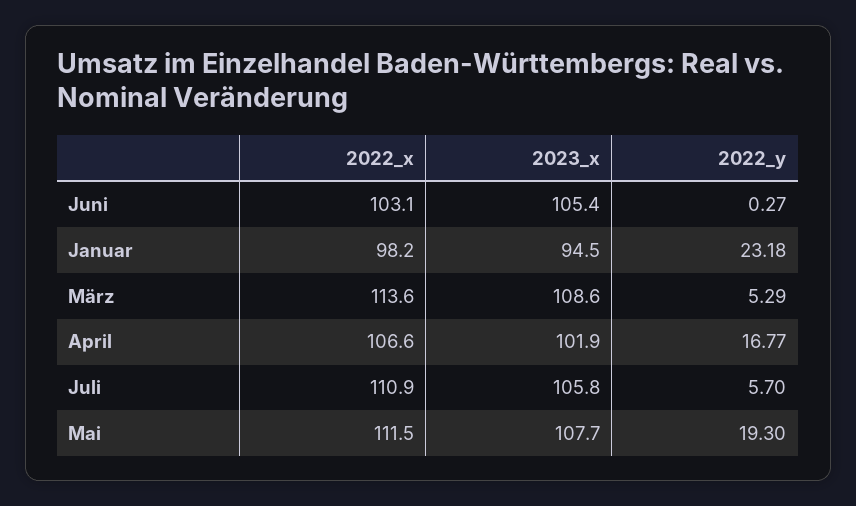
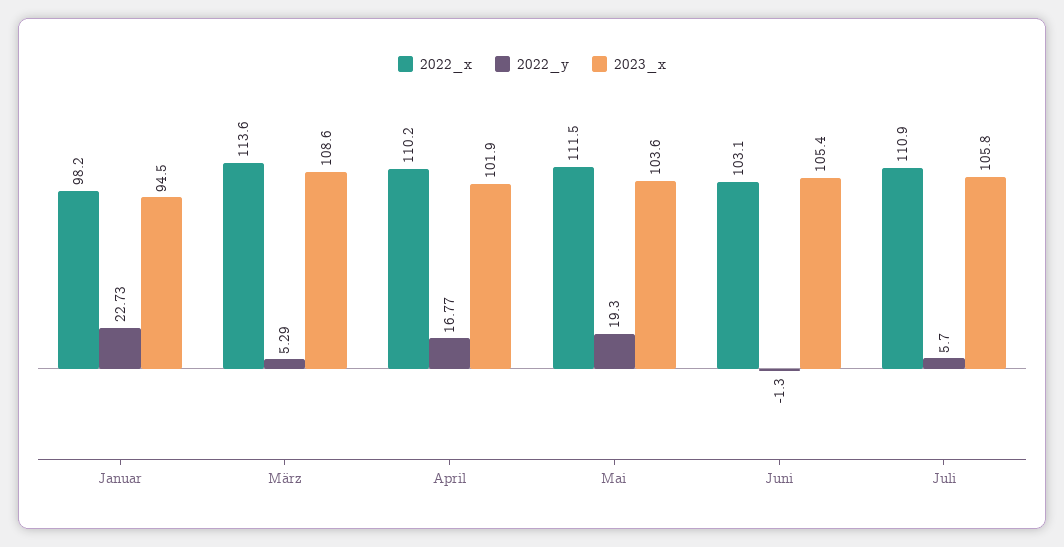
  {
    "2022_x": {
      "Juni": 103.1,
      "Januar": 98.2,
      "März": 113.6,
-     "April": 106.6,
+     "April": 110.2,
      "Juli": 110.9,
      "Mai": 111.5
    },
    "2023_x": {
      "Juni": 105.4,
      "Januar": 94.5,
      "März": 108.6,
      "April": 101.9,
      "Juli": 105.8,
-     "Mai": 107.7
+     "Mai": 103.6
    },
    "2022_y": {
-     "Juni": 0.27,
+     "Juni": -1.3,
-     "Januar": 23.18,
+     "Januar": 22.73,
      "März": 5.29,
      "April": 16.77,
      "Juli": 5.7,
      "Mai": 19.3
    }
  }

